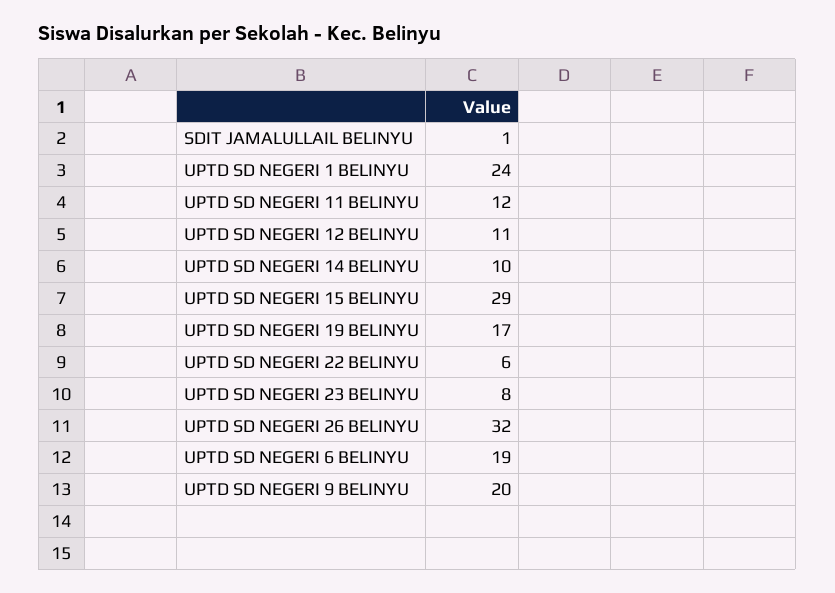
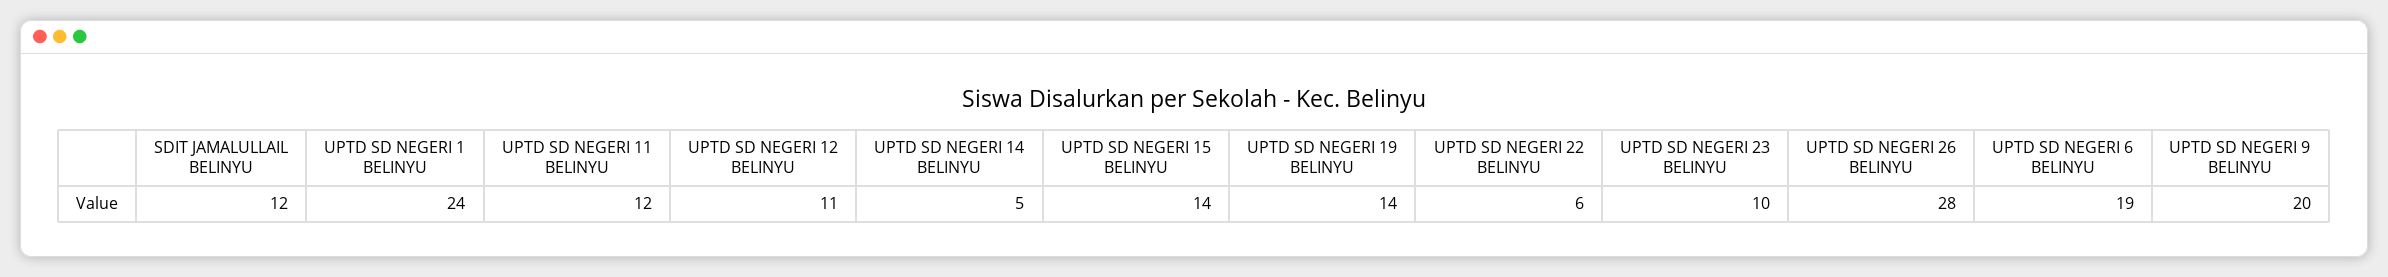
  {
-   "SDIT JAMALULLAIL BELINYU": 1,
+   "SDIT JAMALULLAIL BELINYU": 12,
    "UPTD SD NEGERI 1 BELINYU": 24,
    "UPTD SD NEGERI 11 BELINYU": 12,
    "UPTD SD NEGERI 12 BELINYU": 11,
-   "UPTD SD NEGERI 14 BELINYU": 10,
+   "UPTD SD NEGERI 14 BELINYU": 5,
-   "UPTD SD NEGERI 15 BELINYU": 29,
+   "UPTD SD NEGERI 15 BELINYU": 14,
-   "UPTD SD NEGERI 19 BELINYU": 17,
+   "UPTD SD NEGERI 19 BELINYU": 14,
    "UPTD SD NEGERI 22 BELINYU": 6,
-   "UPTD SD NEGERI 23 BELINYU": 8,
+   "UPTD SD NEGERI 23 BELINYU": 10,
-   "UPTD SD NEGERI 26 BELINYU": 32,
+   "UPTD SD NEGERI 26 BELINYU": 28,
    "UPTD SD NEGERI 6 BELINYU": 19,
    "UPTD SD NEGERI 9 BELINYU": 20
  }

